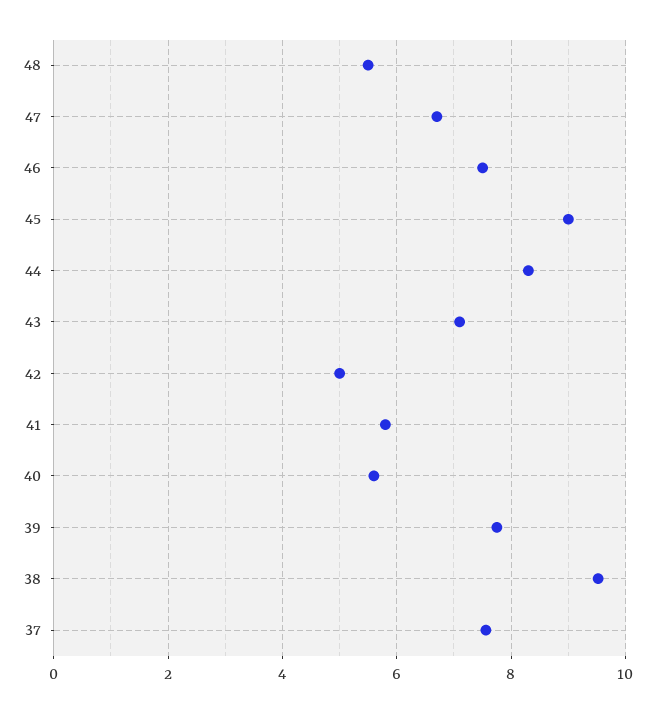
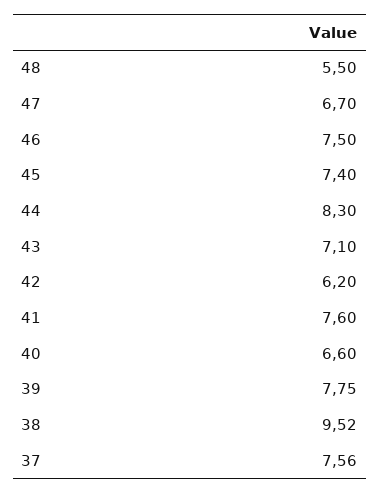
  {
    "48": 5.5,
    "47": 6.7,
    "46": 7.5,
-   "45": 9,
+   "45": 7.4,
    "44": 8.3,
    "43": 7.1,
-   "42": 5,
+   "42": 6.2,
-   "41": 5.8,
+   "41": 7.6,
-   "40": 5.6,
+   "40": 6.6,
    "39": 7.75,
    "38": 9.52,
    "37": 7.56
  }

